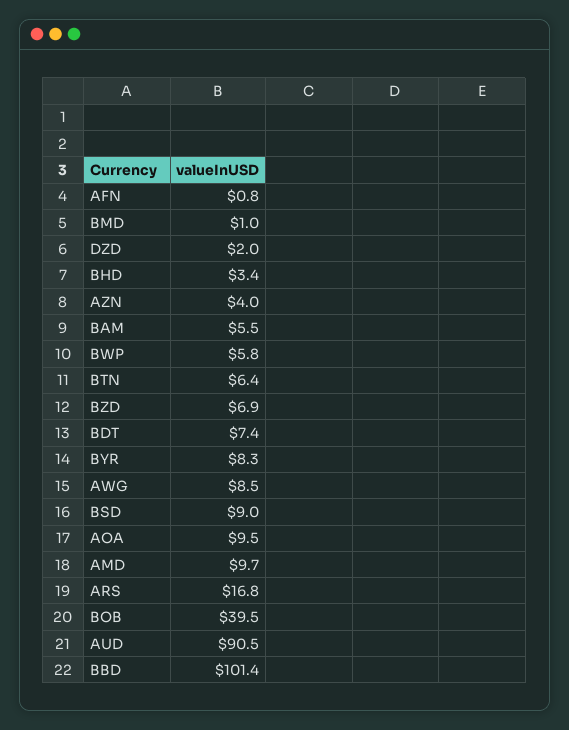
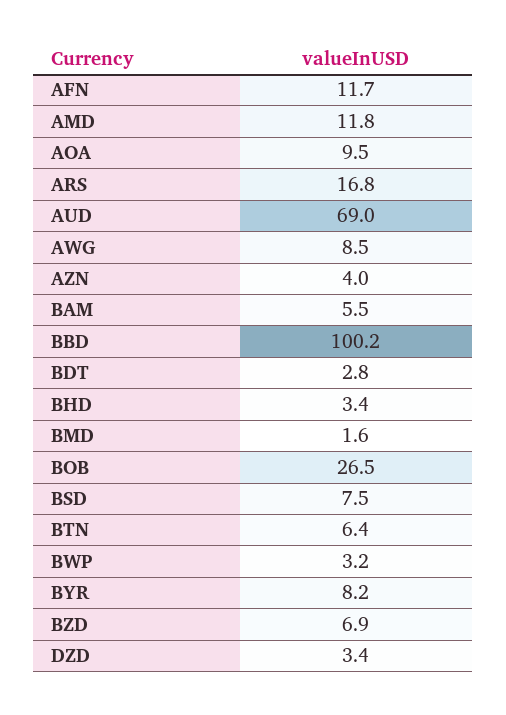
  {
-   "AFN": 0.8,
+   "AFN": 11.7,
-   "BMD": 1,
+   "BMD": 1.6,
-   "DZD": 2,
+   "DZD": 3.4,
    "BHD": 3.4,
    "AZN": 4,
    "BAM": 5.5,
-   "BWP": 5.8,
+   "BWP": 3.2,
    "BTN": 6.4,
    "BZD": 6.9,
-   "BDT": 7.4,
+   "BDT": 2.8,
-   "BYR": 8.3,
+   "BYR": 8.2,
    "AWG": 8.5,
-   "BSD": 9,
+   "BSD": 7.5,
    "AOA": 9.5,
-   "AMD": 9.7,
+   "AMD": 11.8,
    "ARS": 16.8,
-   "BOB": 39.5,
+   "BOB": 26.5,
-   "AUD": 90.5,
+   "AUD": 69,
-   "BBD": 101.4
+   "BBD": 100.2
  }

